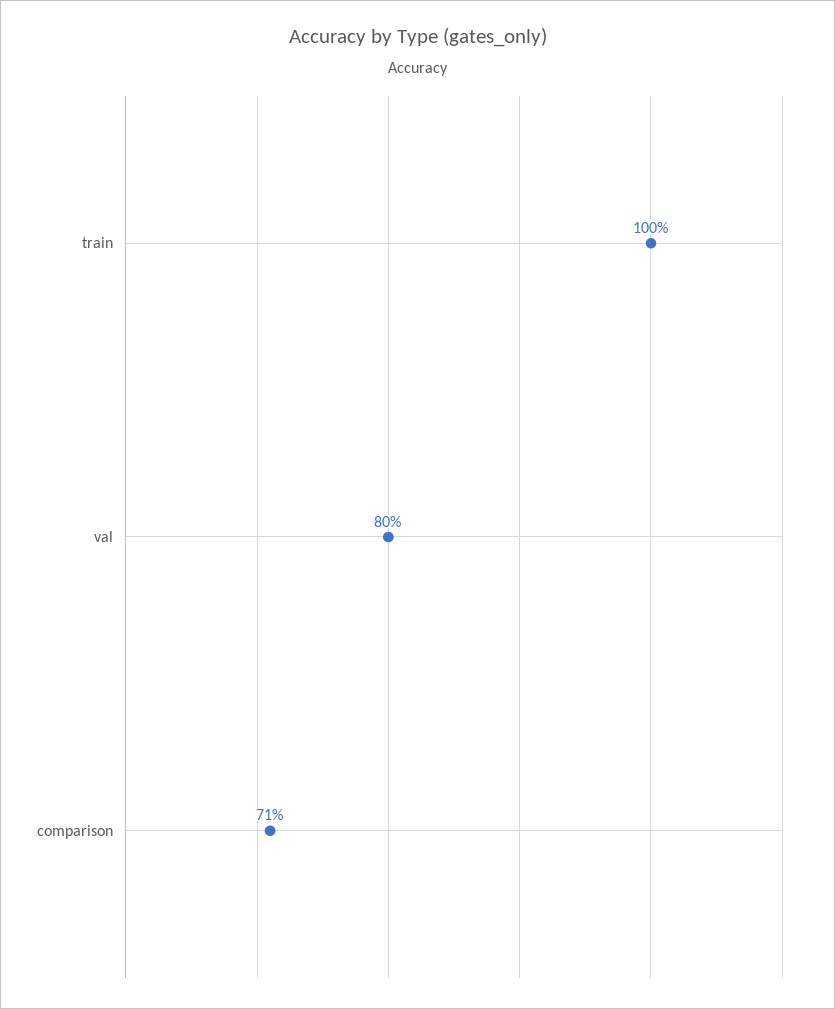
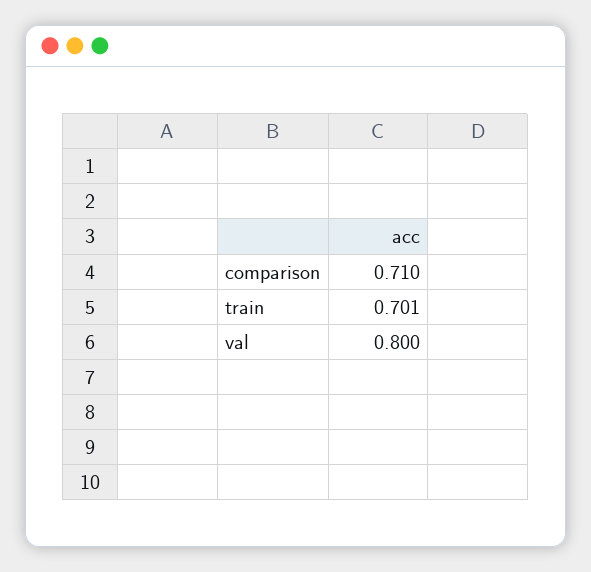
  {
-   "train": 1,
+   "train": 0.701,
    "val": 0.8,
    "comparison": 0.71
  }

